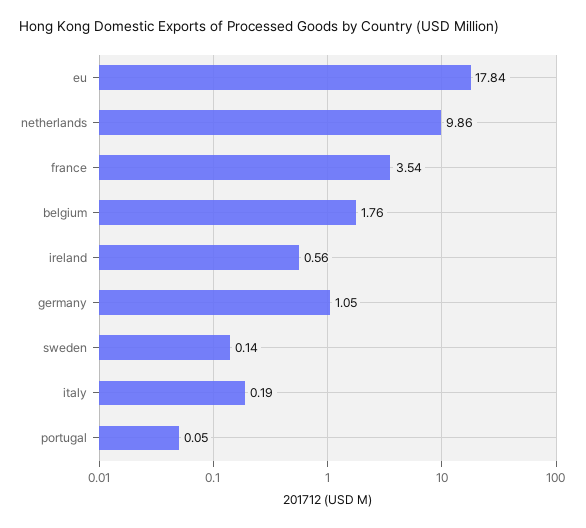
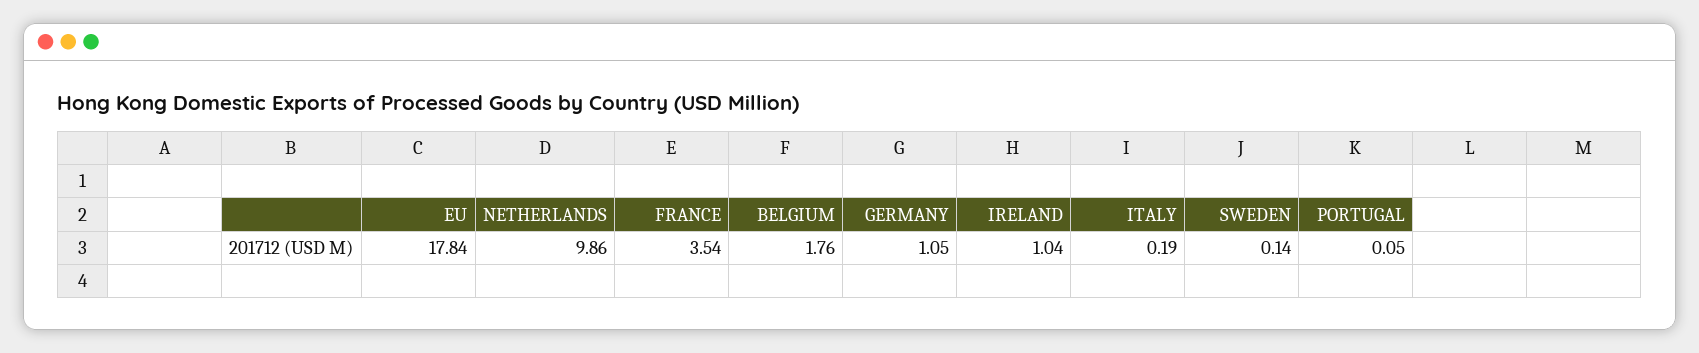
  {
    "eu": 17.84,
    "netherlands": 9.86,
    "france": 3.54,
    "belgium": 1.76,
-   "ireland": 0.56,
+   "ireland": 1.04,
    "germany": 1.05,
    "sweden": 0.14,
    "italy": 0.19,
    "portugal": 0.05
  }

